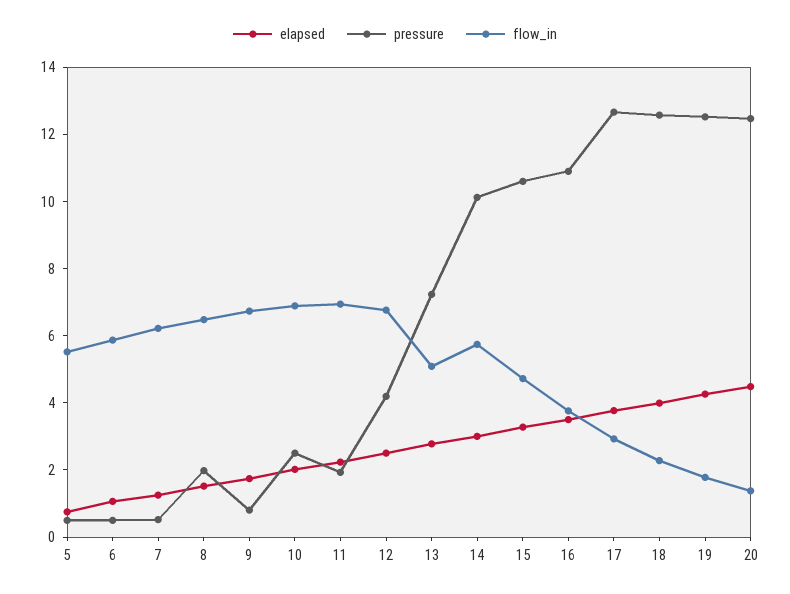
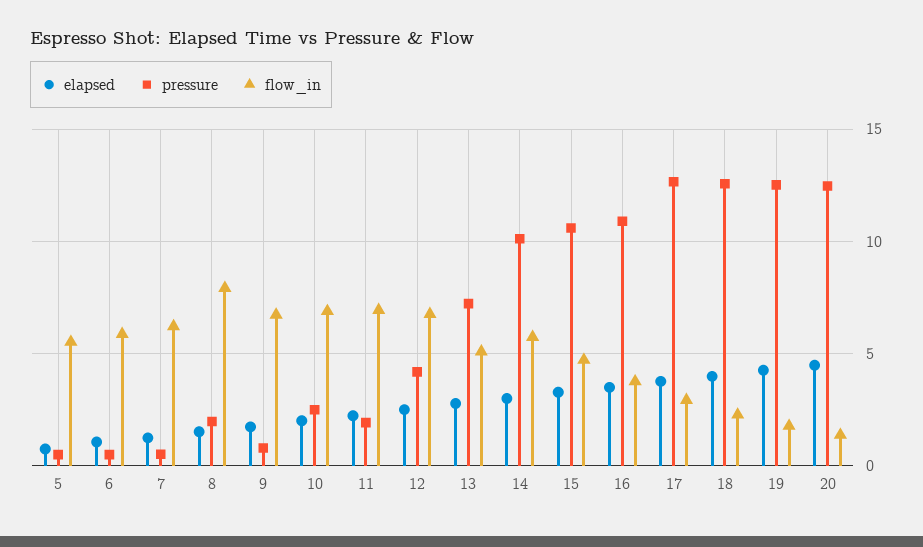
  {
    "elapsed": {
      "5": 1,
      "6": 1,
      "7": 1.5,
      "8": 1.5,
      "9": 1.5,
      "10": 2,
      "11": 2,
      "12": 2.5,
      "13": 3,
      "14": 3,
      "15": 3.5,
      "16": 3.5,
      "17": 4,
      "18": 4,
      "19": 4.5,
      "20": 4.5
    },
    "pressure": {
      "5": 0.5,
      "6": 0.5,
      "7": 0.5,
      "8": 2,
      "9": 1,
      "10": 2.5,
      "11": 2,
      "12": 4,
      "13": 7,
      "14": 10,
      "15": 10.5,
      "16": 11,
      "17": 12.5,
      "18": 12.5,
      "19": 12.5,
      "20": 12.5
    },
    "flow_in": {
      "5": 5.5,
      "6": 6,
      "7": 6,
-     "8": 6.5,
+     "8": 8,
      "9": 6.5,
      "10": 7,
      "11": 7,
      "12": 7,
      "13": 5,
      "14": 5.5,
      "15": 4.5,
      "16": 4,
      "17": 3,
      "18": 2.5,
      "19": 2,
      "20": 1.5
    }
  }

